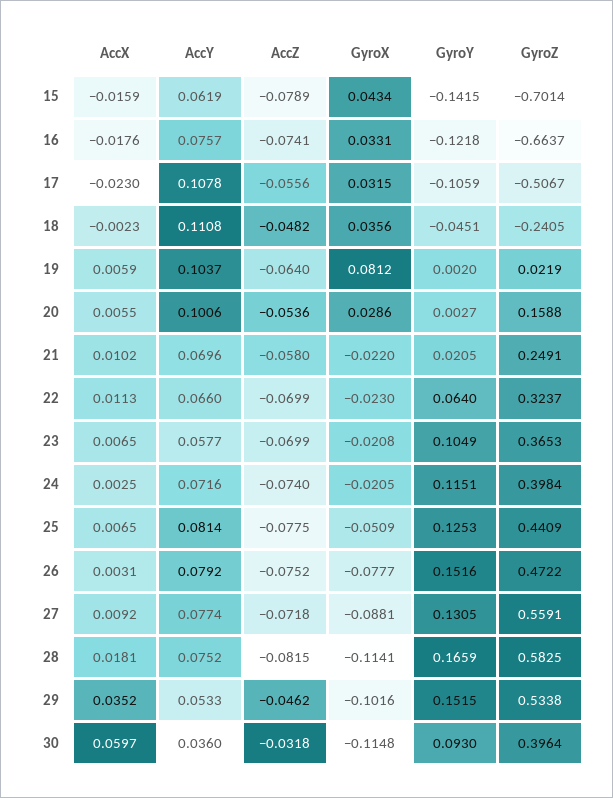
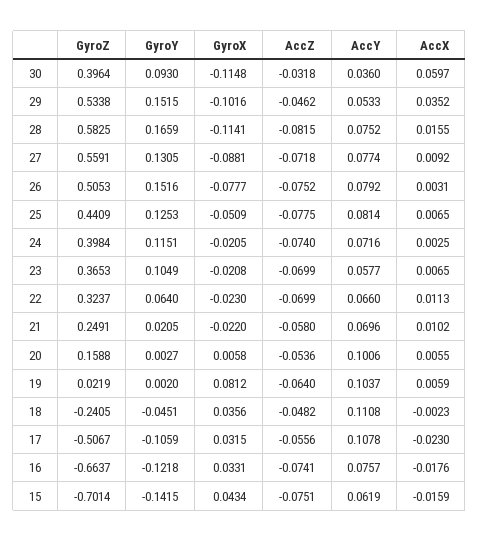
  {
    "AccX": {
      "15": -0.0159,
      "16": -0.0176,
      "17": -0.023,
      "18": -0.0023,
      "19": 0.0059,
      "20": 0.0055,
      "21": 0.0102,
      "22": 0.0113,
      "23": 0.0065,
      "24": 0.0025,
      "25": 0.0065,
      "26": 0.0031,
      "27": 0.0092,
-     "28": 0.0181,
+     "28": 0.0155,
      "29": 0.0352,
      "30": 0.0597
    },
    "AccY": {
      "15": 0.0619,
      "16": 0.0757,
      "17": 0.1078,
      "18": 0.1108,
      "19": 0.1037,
      "20": 0.1006,
      "21": 0.0696,
      "22": 0.066,
      "23": 0.0577,
      "24": 0.0716,
      "25": 0.0814,
      "26": 0.0792,
      "27": 0.0774,
      "28": 0.0752,
      "29": 0.0533,
      "30": 0.036
    },
    "AccZ": {
-     "15": -0.0789,
+     "15": -0.0751,
      "16": -0.0741,
      "17": -0.0556,
      "18": -0.0482,
      "19": -0.064,
      "20": -0.0536,
      "21": -0.058,
      "22": -0.0699,
      "23": -0.0699,
      "24": -0.074,
      "25": -0.0775,
      "26": -0.0752,
      "27": -0.0718,
      "28": -0.0815,
      "29": -0.0462,
      "30": -0.0318
    },
    "GyroX": {
      "15": 0.0434,
      "16": 0.0331,
      "17": 0.0315,
      "18": 0.0356,
      "19": 0.0812,
-     "20": 0.0286,
+     "20": 0.0058,
      "21": -0.022,
      "22": -0.023,
      "23": -0.0208,
      "24": -0.0205,
      "25": -0.0509,
      "26": -0.0777,
      "27": -0.0881,
      "28": -0.1141,
      "29": -0.1016,
      "30": -0.1148
    },
    "GyroY": {
      "15": -0.1415,
      "16": -0.1218,
      "17": -0.1059,
      "18": -0.0451,
      "19": 0.002,
      "20": 0.0027,
      "21": 0.0205,
      "22": 0.064,
      "23": 0.1049,
      "24": 0.1151,
      "25": 0.1253,
      "26": 0.1516,
      "27": 0.1305,
      "28": 0.1659,
      "29": 0.1515,
      "30": 0.093
    },
    "GyroZ": {
      "15": -0.7014,
      "16": -0.6637,
      "17": -0.5067,
      "18": -0.2405,
      "19": 0.0219,
      "20": 0.1588,
      "21": 0.2491,
      "22": 0.3237,
      "23": 0.3653,
      "24": 0.3984,
      "25": 0.4409,
-     "26": 0.4722,
+     "26": 0.5053,
      "27": 0.5591,
      "28": 0.5825,
      "29": 0.5338,
      "30": 0.3964
    }
  }

